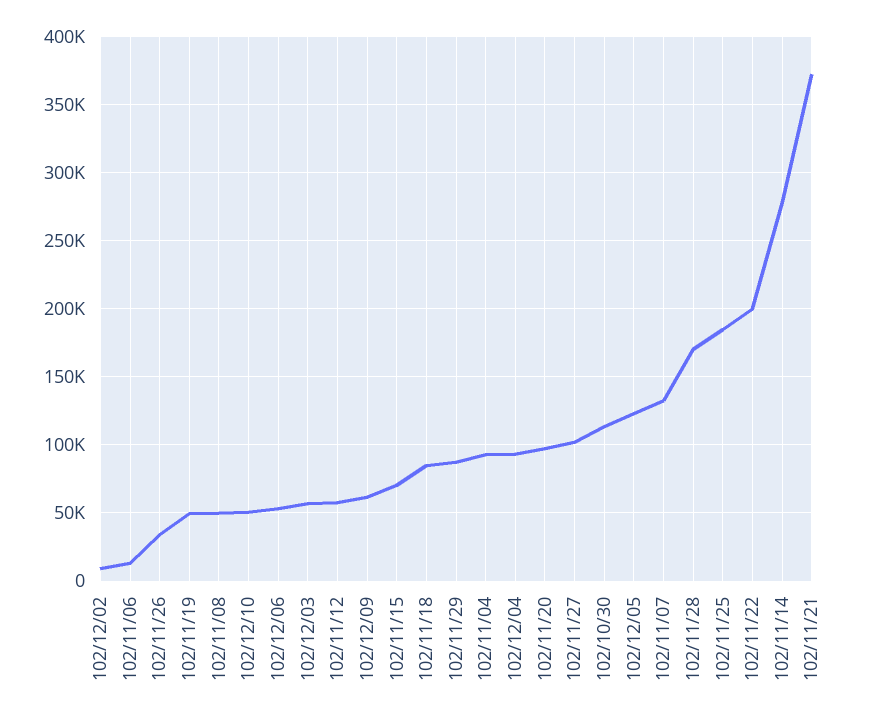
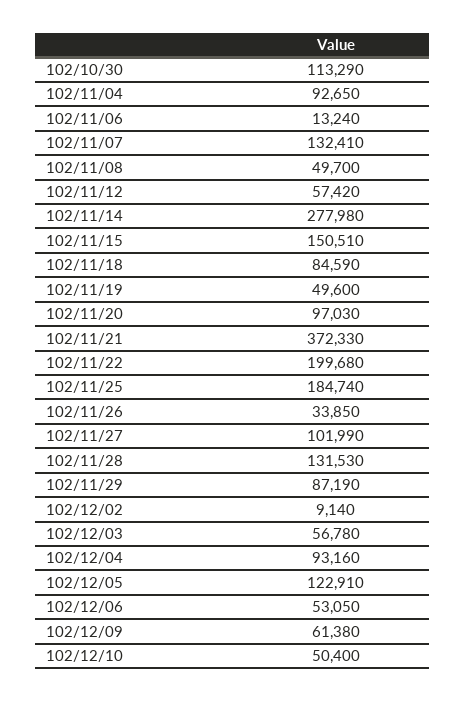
  {
    "102/12/02": 9140,
    "102/11/06": 13240,
    "102/11/26": 33850,
    "102/11/19": 49600,
    "102/11/08": 49700,
    "102/12/10": 50400,
    "102/12/06": 53050,
    "102/12/03": 56780,
    "102/11/12": 57420,
    "102/12/09": 61380,
-   "102/11/15": 70000,
+   "102/11/15": 150510,
    "102/11/18": 84590,
    "102/11/29": 87190,
    "102/11/04": 92650,
    "102/12/04": 93160,
    "102/11/20": 97030,
    "102/11/27": 101990,
    "102/10/30": 113290,
    "102/12/05": 122910,
    "102/11/07": 132410,
-   "102/11/28": 170000,
+   "102/11/28": 131530,
    "102/11/25": 184740,
    "102/11/22": 199680,
    "102/11/14": 277980,
    "102/11/21": 372330
  }

